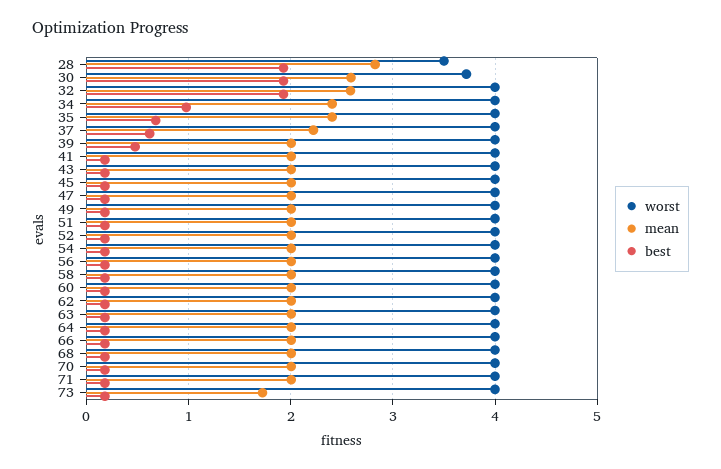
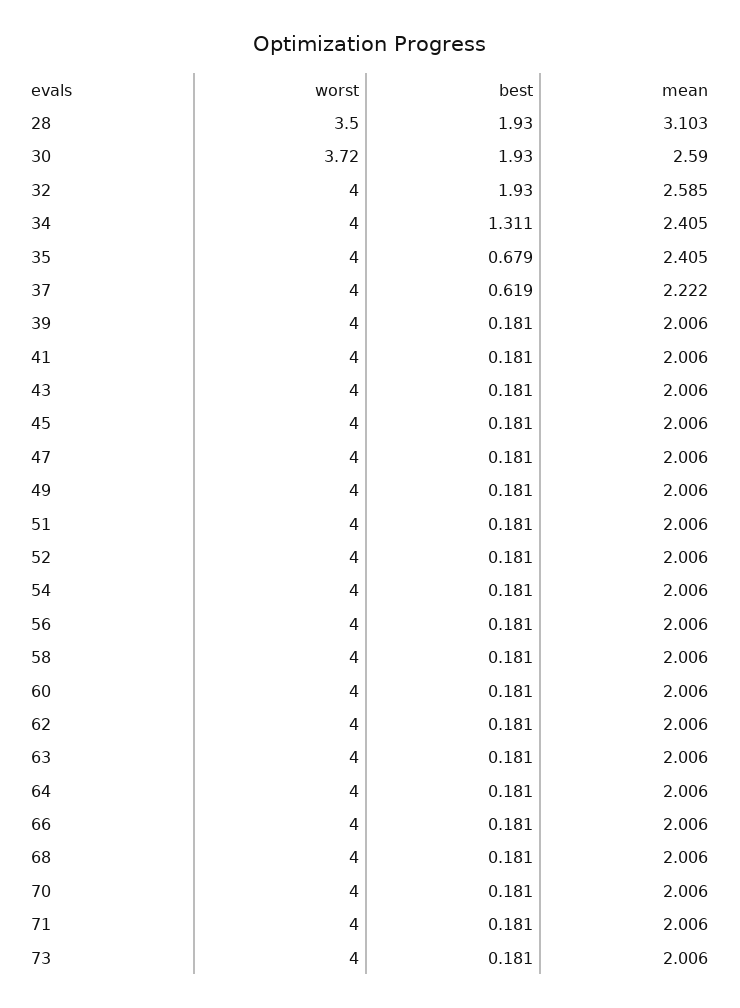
  {
    "worst": {
      "28": 3.5,
      "30": 3.72,
      "32": 4,
      "34": 4,
      "35": 4,
      "37": 4,
      "39": 4,
      "41": 4,
      "43": 4,
      "45": 4,
      "47": 4,
      "49": 4,
      "51": 4,
      "52": 4,
      "54": 4,
      "56": 4,
      "58": 4,
      "60": 4,
      "62": 4,
      "63": 4,
      "64": 4,
      "66": 4,
      "68": 4,
      "70": 4,
      "71": 4,
      "73": 4
    },
    "mean": {
-     "28": 2.8,
+     "28": 3.103,
      "30": 2.59,
      "32": 2.585,
      "34": 2.405,
      "35": 2.405,
      "37": 2.222,
      "39": 2.006,
      "41": 2.006,
      "43": 2.006,
      "45": 2.006,
      "47": 2.006,
      "49": 2.006,
      "51": 2.006,
      "52": 2.006,
      "54": 2.006,
      "56": 2.006,
      "58": 2.006,
      "60": 2.006,
      "62": 2.006,
      "63": 2.006,
      "64": 2.006,
      "66": 2.006,
      "68": 2.006,
      "70": 2.006,
      "71": 2.006,
-     "73": 1.7
+     "73": 2.006
    },
    "best": {
      "28": 1.93,
      "30": 1.93,
      "32": 1.93,
-     "34": 1,
+     "34": 1.311,
      "35": 0.679,
      "37": 0.619,
-     "39": 0.5,
+     "39": 0.181,
      "41": 0.181,
      "43": 0.181,
      "45": 0.181,
      "47": 0.181,
      "49": 0.181,
      "51": 0.181,
      "52": 0.181,
      "54": 0.181,
      "56": 0.181,
      "58": 0.181,
      "60": 0.181,
      "62": 0.181,
      "63": 0.181,
      "64": 0.181,
      "66": 0.181,
      "68": 0.181,
      "70": 0.181,
      "71": 0.181,
      "73": 0.181
    }
  }

